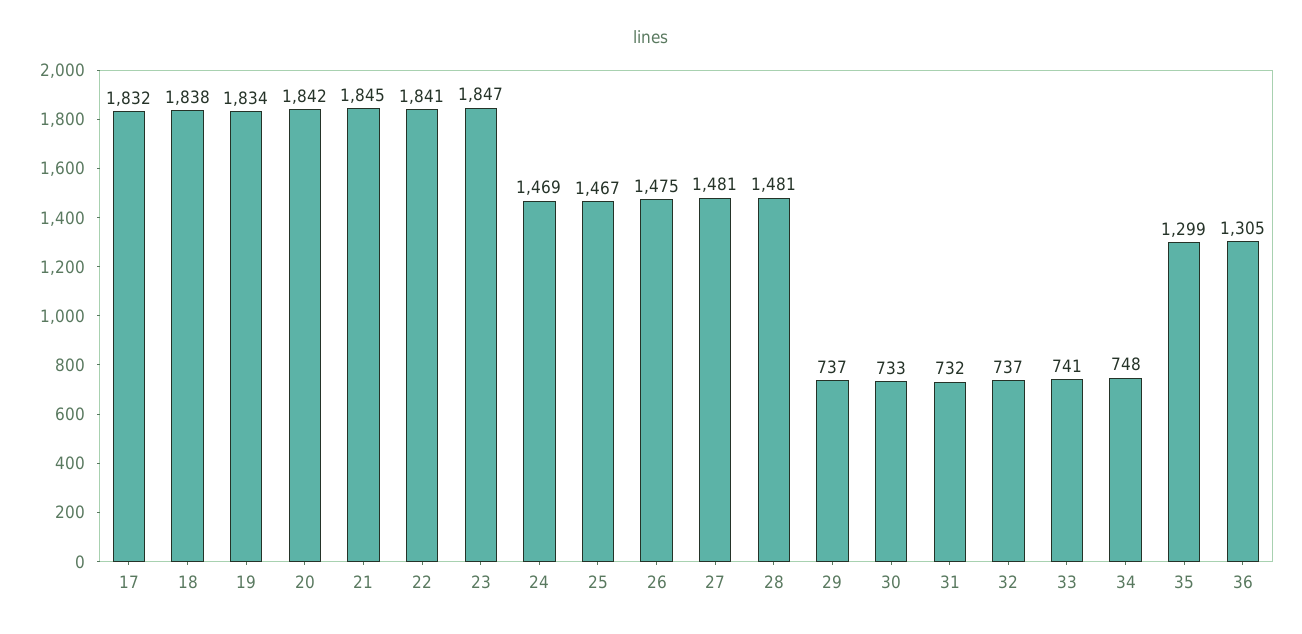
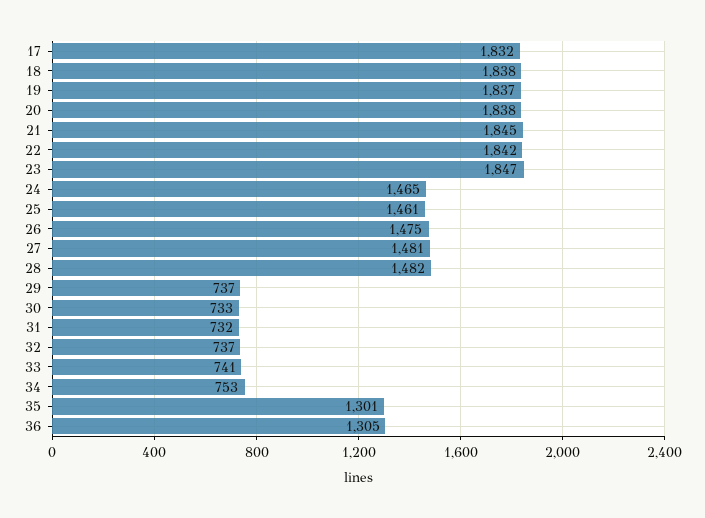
  {
    "17": 1832,
    "18": 1838,
-   "19": 1834,
+   "19": 1837,
-   "20": 1842,
+   "20": 1838,
    "21": 1845,
-   "22": 1841,
+   "22": 1842,
    "23": 1847,
-   "24": 1469,
+   "24": 1465,
-   "25": 1467,
+   "25": 1461,
    "26": 1475,
    "27": 1481,
-   "28": 1481,
+   "28": 1482,
    "29": 737,
    "30": 733,
    "31": 732,
    "32": 737,
    "33": 741,
-   "34": 748,
+   "34": 753,
-   "35": 1299,
+   "35": 1301,
    "36": 1305
  }

